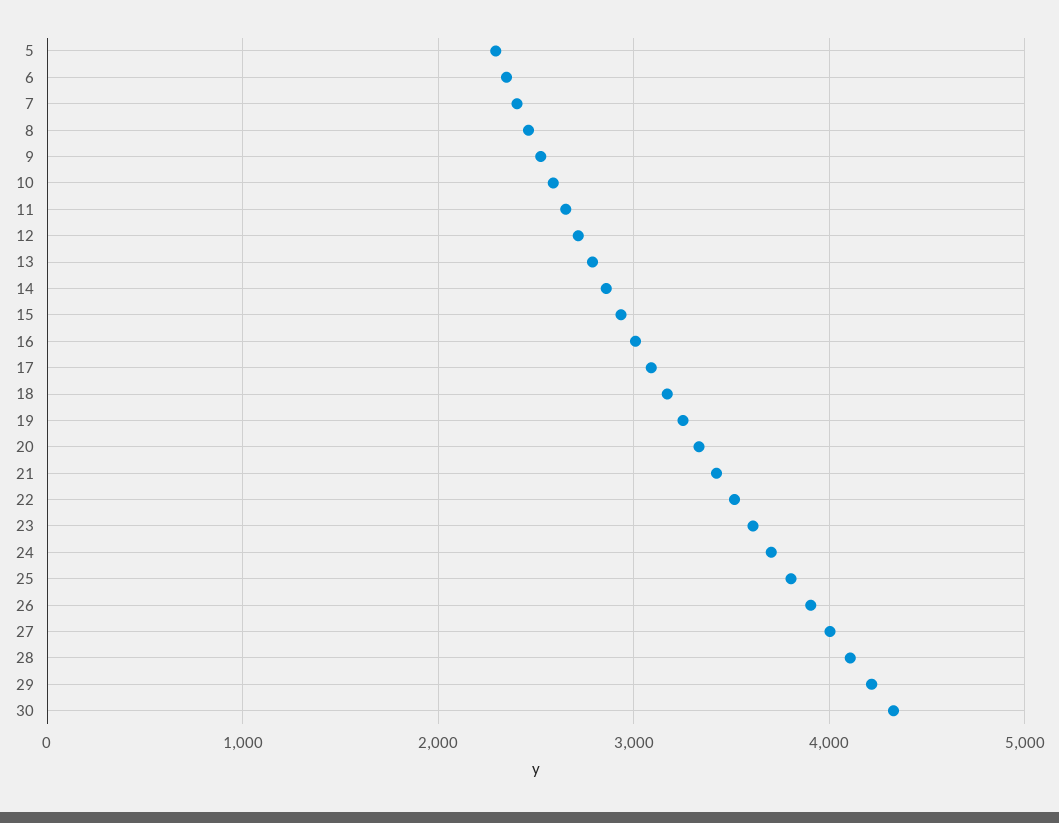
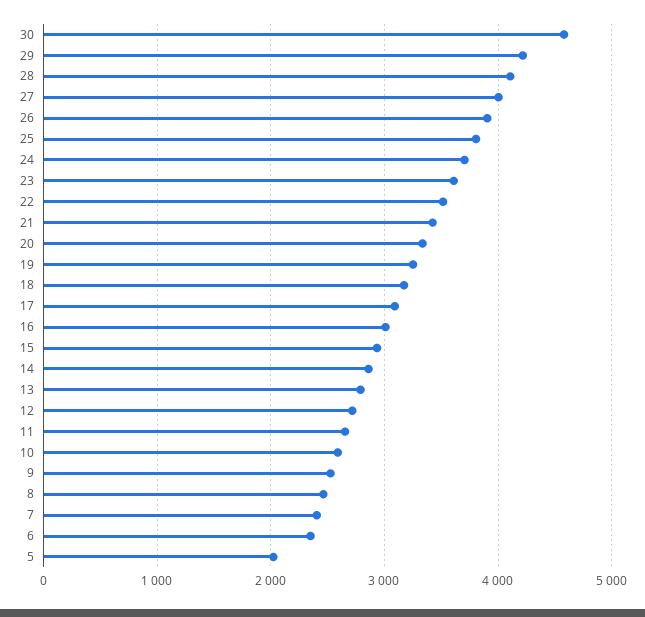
  {
-   "5": 2300,
+   "5": 2000,
    "6": 2300,
    "7": 2400,
    "8": 2500,
    "9": 2500,
    "10": 2600,
    "11": 2700,
    "12": 2700,
    "13": 2800,
    "14": 2900,
    "15": 2900,
    "16": 3000,
    "17": 3100,
    "18": 3200,
    "19": 3300,
    "20": 3300,
    "21": 3400,
    "22": 3500,
    "23": 3600,
    "24": 3700,
    "25": 3800,
    "26": 3900,
    "27": 4000,
    "28": 4100,
    "29": 4200,
-   "30": 4300
+   "30": 4600
  }

